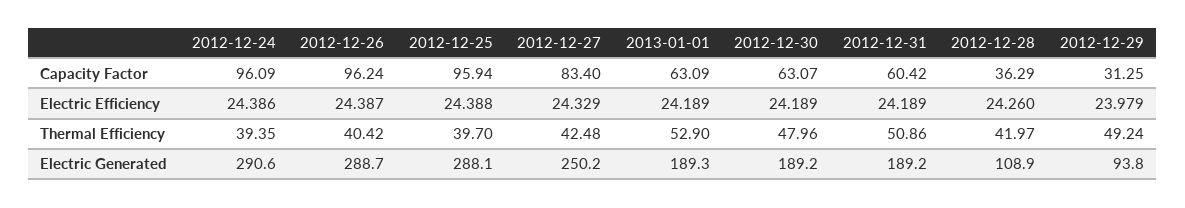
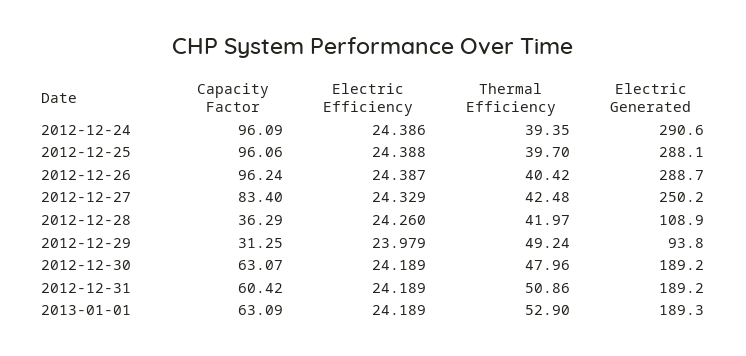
  {
    "2012-12-24": {
      "Capacity Factor": 96.09,
      "Electric Efficiency": 24.386,
      "Thermal Efficiency": 39.35,
      "Electric Generated": 290.6
    },
    "2012-12-26": {
      "Capacity Factor": 96.24,
      "Electric Efficiency": 24.387,
      "Thermal Efficiency": 40.42,
      "Electric Generated": 288.7
    },
    "2012-12-25": {
-     "Capacity Factor": 95.94,
+     "Capacity Factor": 96.06,
      "Electric Efficiency": 24.388,
      "Thermal Efficiency": 39.7,
      "Electric Generated": 288.1
    },
    "2012-12-27": {
      "Capacity Factor": 83.4,
      "Electric Efficiency": 24.329,
      "Thermal Efficiency": 42.48,
      "Electric Generated": 250.2
    },
    "2013-01-01": {
      "Capacity Factor": 63.09,
      "Electric Efficiency": 24.189,
      "Thermal Efficiency": 52.9,
      "Electric Generated": 189.3
    },
    "2012-12-30": {
      "Capacity Factor": 63.07,
      "Electric Efficiency": 24.189,
      "Thermal Efficiency": 47.96,
      "Electric Generated": 189.2
    },
    "2012-12-31": {
      "Capacity Factor": 60.42,
      "Electric Efficiency": 24.189,
      "Thermal Efficiency": 50.86,
      "Electric Generated": 189.2
    },
    "2012-12-28": {
      "Capacity Factor": 36.29,
      "Electric Efficiency": 24.26,
      "Thermal Efficiency": 41.97,
      "Electric Generated": 108.9
    },
    "2012-12-29": {
      "Capacity Factor": 31.25,
      "Electric Efficiency": 23.979,
      "Thermal Efficiency": 49.24,
      "Electric Generated": 93.8
    }
  }

